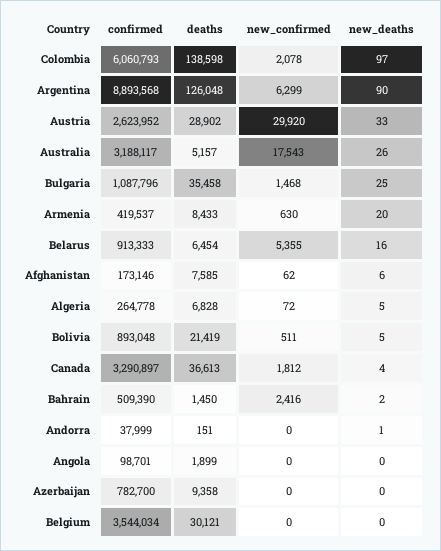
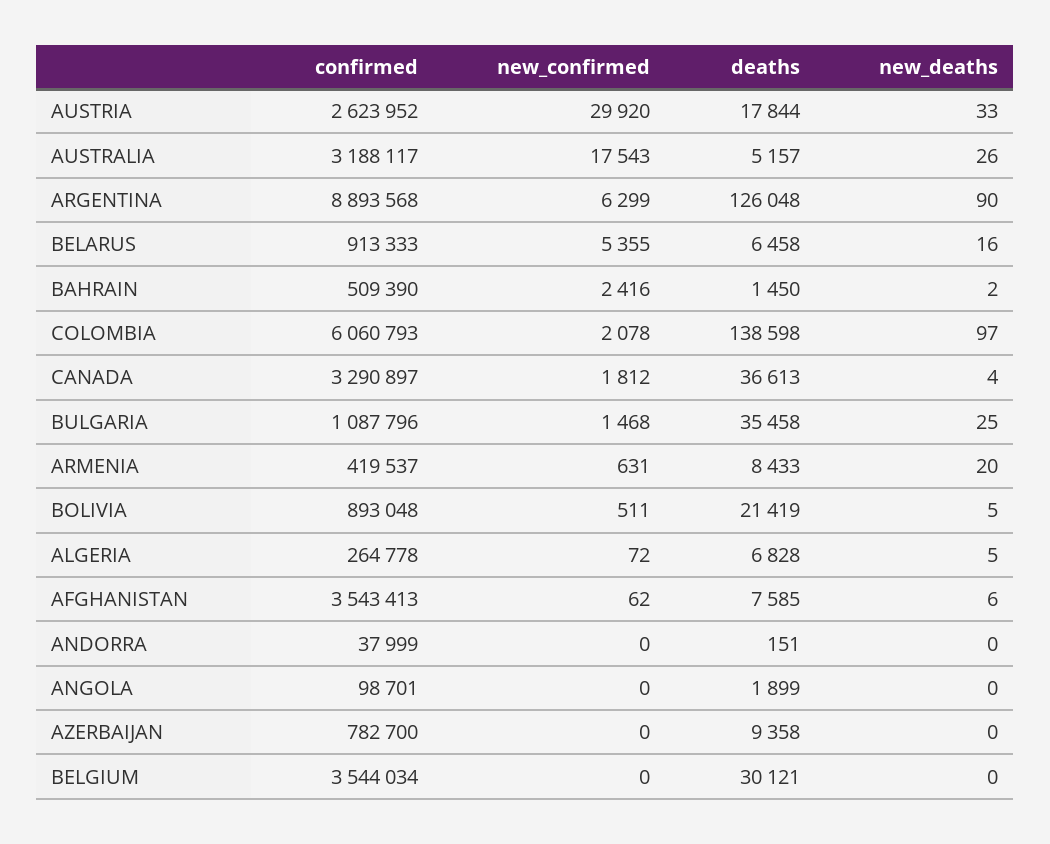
  {
    "confirmed": {
      "Colombia": 6060793,
      "Argentina": 8893568,
      "Austria": 2623952,
      "Australia": 3188117,
      "Bulgaria": 1087796,
      "Armenia": 419537,
      "Belarus": 913333,
-     "Afghanistan": 173146,
+     "Afghanistan": 3543413,
      "Algeria": 264778,
      "Bolivia": 893048,
      "Canada": 3290897,
      "Bahrain": 509390,
      "Andorra": 37999,
      "Angola": 98701,
      "Azerbaijan": 782700,
      "Belgium": 3544034
    },
    "deaths": {
      "Colombia": 138598,
      "Argentina": 126048,
-     "Austria": 28902,
+     "Austria": 17844,
      "Australia": 5157,
      "Bulgaria": 35458,
      "Armenia": 8433,
-     "Belarus": 6454,
+     "Belarus": 6458,
      "Afghanistan": 7585,
      "Algeria": 6828,
      "Bolivia": 21419,
      "Canada": 36613,
      "Bahrain": 1450,
      "Andorra": 151,
      "Angola": 1899,
      "Azerbaijan": 9358,
      "Belgium": 30121
    },
    "new_confirmed": {
      "Colombia": 2078,
      "Argentina": 6299,
      "Austria": 29920,
      "Australia": 17543,
      "Bulgaria": 1468,
-     "Armenia": 630,
+     "Armenia": 631,
      "Belarus": 5355,
      "Afghanistan": 62,
      "Algeria": 72,
      "Bolivia": 511,
      "Canada": 1812,
      "Bahrain": 2416,
      "Andorra": 0,
      "Angola": 0,
      "Azerbaijan": 0,
      "Belgium": 0
    },
    "new_deaths": {
      "Colombia": 97,
      "Argentina": 90,
      "Austria": 33,
      "Australia": 26,
      "Bulgaria": 25,
      "Armenia": 20,
      "Belarus": 16,
      "Afghanistan": 6,
      "Algeria": 5,
      "Bolivia": 5,
      "Canada": 4,
      "Bahrain": 2,
-     "Andorra": 1,
+     "Andorra": 0,
      "Angola": 0,
      "Azerbaijan": 0,
      "Belgium": 0
    }
  }

